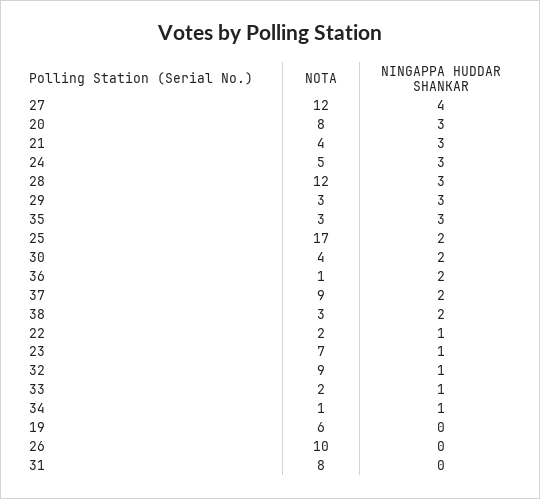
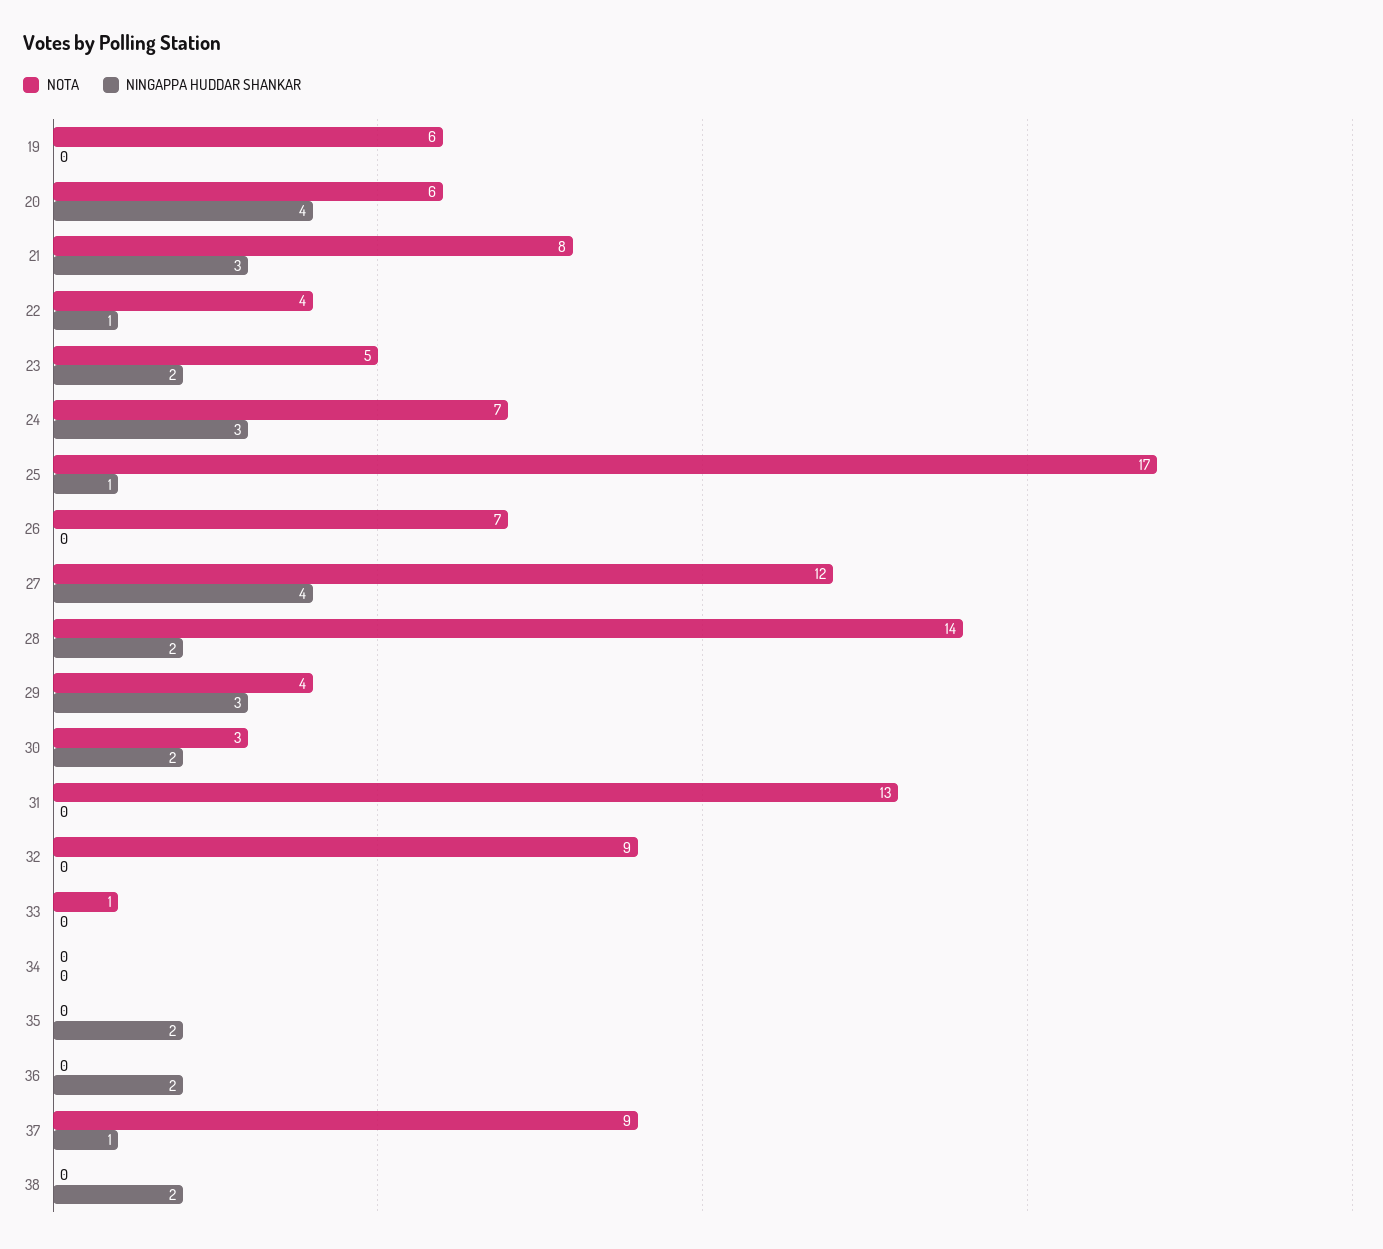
  {
    "NOTA": {
      "27": 12,
-     "20": 8,
+     "20": 6,
-     "21": 4,
+     "21": 8,
-     "24": 5,
+     "24": 7,
-     "28": 12,
+     "28": 14,
-     "29": 3,
+     "29": 4,
-     "35": 3,
+     "35": 0,
      "25": 17,
-     "30": 4,
+     "30": 3,
-     "36": 1,
+     "36": 0,
      "37": 9,
-     "38": 3,
+     "38": 0,
-     "22": 2,
+     "22": 4,
-     "23": 7,
+     "23": 5,
      "32": 9,
-     "33": 2,
+     "33": 1,
-     "34": 1,
+     "34": 0,
      "19": 6,
-     "26": 10,
+     "26": 7,
-     "31": 8
+     "31": 13
    },
    "NINGAPPA HUDDAR SHANKAR": {
      "27": 4,
-     "20": 3,
+     "20": 4,
      "21": 3,
      "24": 3,
-     "28": 3,
+     "28": 2,
      "29": 3,
-     "35": 3,
+     "35": 2,
-     "25": 2,
+     "25": 1,
      "30": 2,
      "36": 2,
-     "37": 2,
+     "37": 1,
      "38": 2,
      "22": 1,
-     "23": 1,
+     "23": 2,
-     "32": 1,
+     "32": 0,
-     "33": 1,
+     "33": 0,
-     "34": 1,
+     "34": 0,
      "19": 0,
      "26": 0,
      "31": 0
    }
  }

